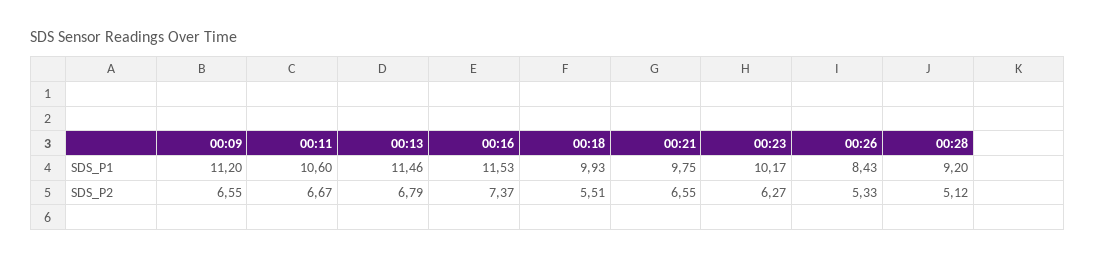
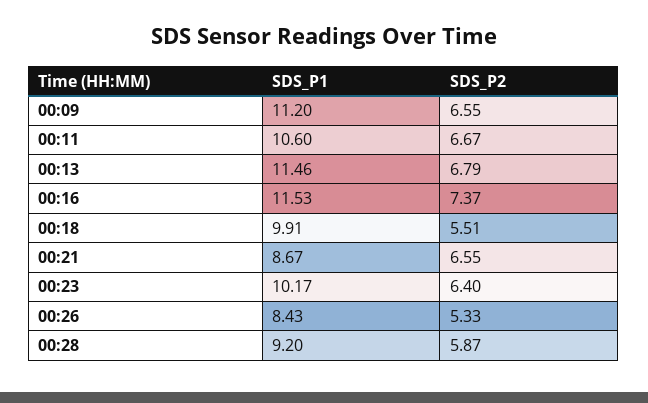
  {
    "00:09": {
      "SDS_P1": 11.2,
      "SDS_P2": 6.55
    },
    "00:11": {
      "SDS_P1": 10.6,
      "SDS_P2": 6.67
    },
    "00:13": {
      "SDS_P1": 11.46,
      "SDS_P2": 6.79
    },
    "00:16": {
      "SDS_P1": 11.53,
      "SDS_P2": 7.37
    },
    "00:18": {
-     "SDS_P1": 9.93,
+     "SDS_P1": 9.91,
      "SDS_P2": 5.51
    },
    "00:21": {
-     "SDS_P1": 9.75,
+     "SDS_P1": 8.67,
      "SDS_P2": 6.55
    },
    "00:23": {
      "SDS_P1": 10.17,
-     "SDS_P2": 6.27
+     "SDS_P2": 6.4
    },
    "00:26": {
      "SDS_P1": 8.43,
      "SDS_P2": 5.33
    },
    "00:28": {
      "SDS_P1": 9.2,
-     "SDS_P2": 5.12
+     "SDS_P2": 5.87
    }
  }

